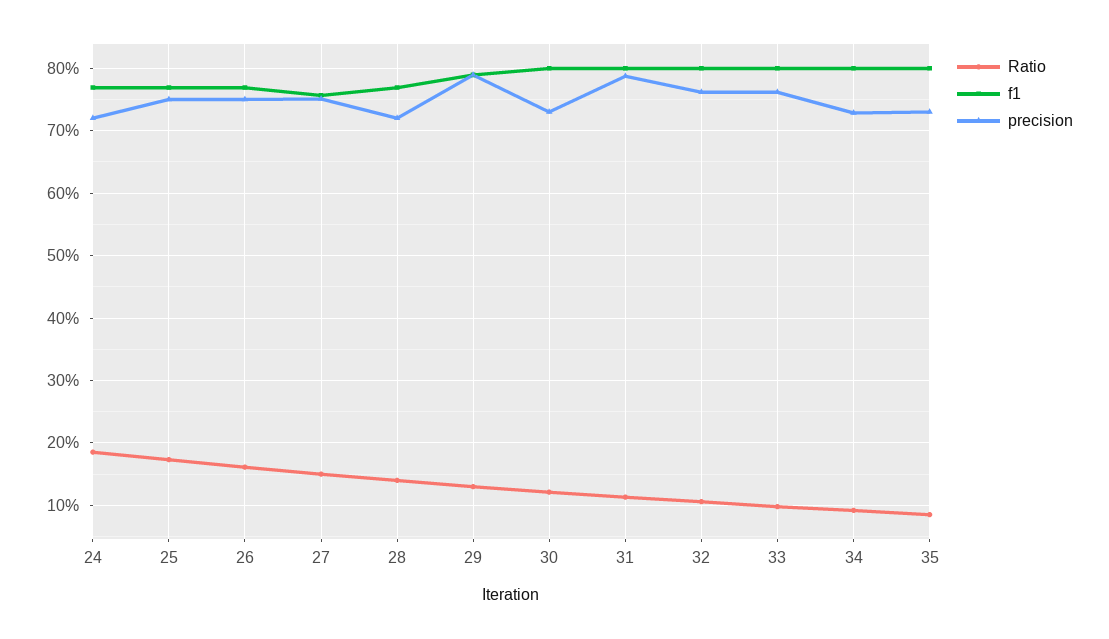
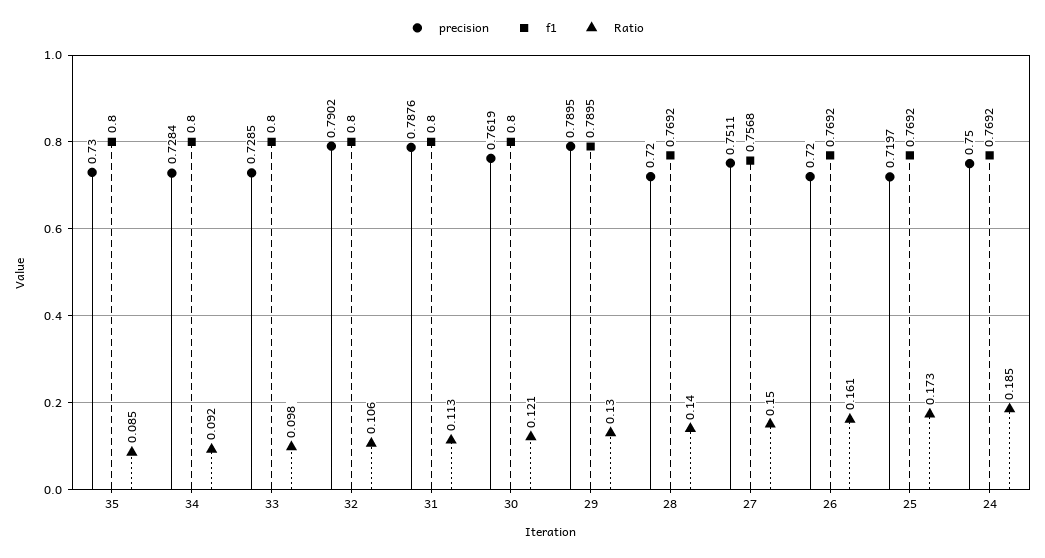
  {
    "Ratio": {
      "24": 0.185,
      "25": 0.173,
      "26": 0.161,
      "27": 0.15,
      "28": 0.14,
      "29": 0.13,
      "30": 0.121,
      "31": 0.113,
      "32": 0.106,
      "33": 0.098,
      "34": 0.092,
      "35": 0.085
    },
    "f1": {
      "24": 0.7692,
      "25": 0.7692,
      "26": 0.7692,
      "27": 0.7568,
      "28": 0.7692,
      "29": 0.7895,
      "30": 0.8,
      "31": 0.8,
      "32": 0.8,
      "33": 0.8,
      "34": 0.8,
      "35": 0.8
    },
    "precision": {
-     "24": 0.72,
+     "24": 0.75,
-     "25": 0.75,
+     "25": 0.7197,
-     "26": 0.75,
+     "26": 0.72,
      "27": 0.7511,
      "28": 0.72,
      "29": 0.7895,
-     "30": 0.73,
+     "30": 0.7619,
      "31": 0.7876,
-     "32": 0.76,
+     "32": 0.7902,
-     "33": 0.76,
+     "33": 0.7285,
      "34": 0.7284,
      "35": 0.73
    }
  }

